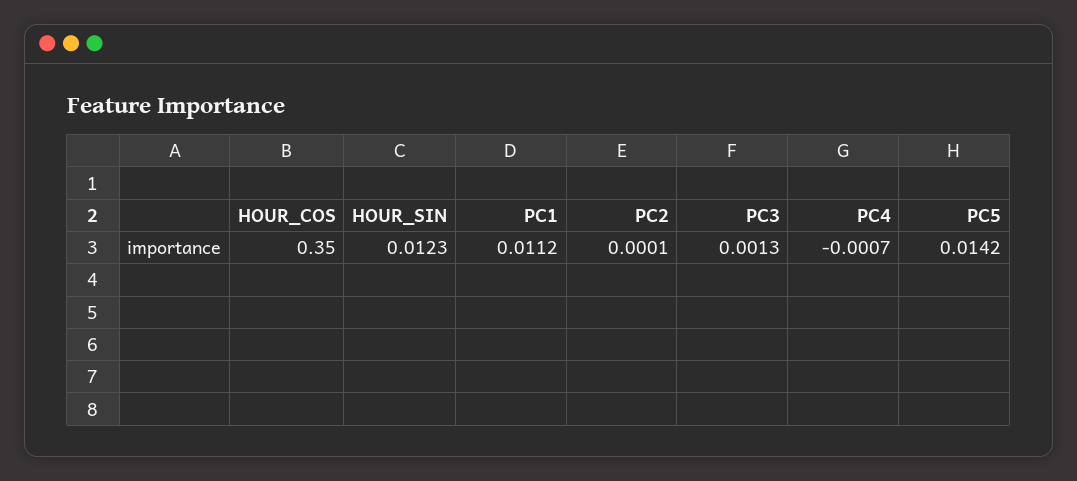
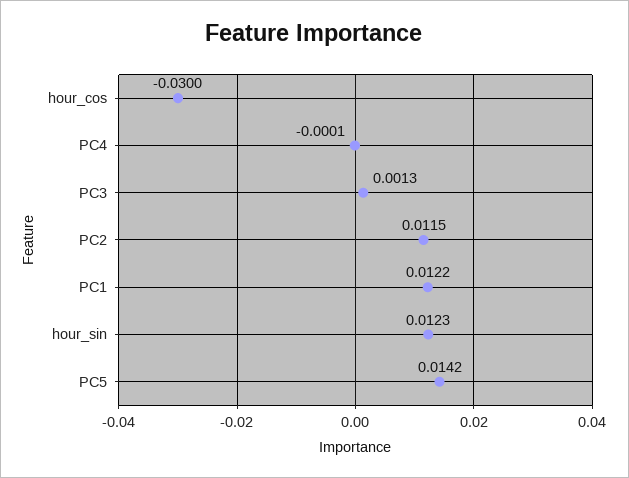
  {
-   "HOUR_COS": 0.35,
+   "HOUR_COS": -0.03,
    "HOUR_SIN": 0.0123,
-   "PC1": 0.0112,
+   "PC1": 0.0122,
-   "PC2": 0.0001,
+   "PC2": 0.0115,
    "PC3": 0.0013,
-   "PC4": -0.0007,
+   "PC4": -0.0001,
    "PC5": 0.0142
  }

